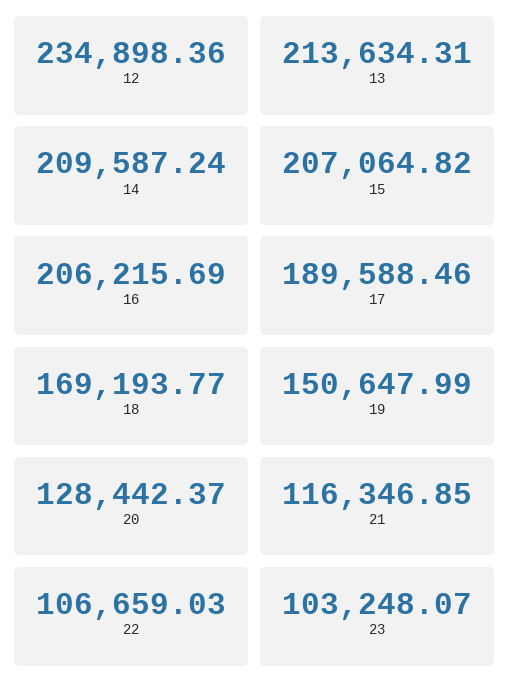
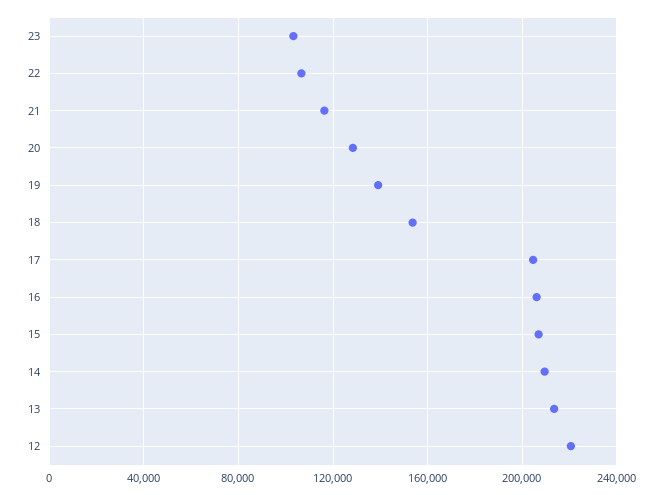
  {
-   "12": 234898.36,
+   "12": 220000,
    "13": 213634.31,
    "14": 209587.24,
    "15": 207064.82,
    "16": 206215.69,
-   "17": 189588.46,
+   "17": 205000,
-   "18": 169193.77,
+   "18": 155000,
-   "19": 150647.99,
+   "19": 140000,
    "20": 128442.37,
    "21": 116346.85,
    "22": 106659.03,
    "23": 103248.07
  }

